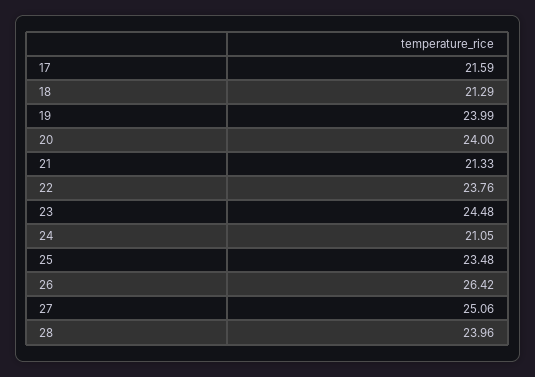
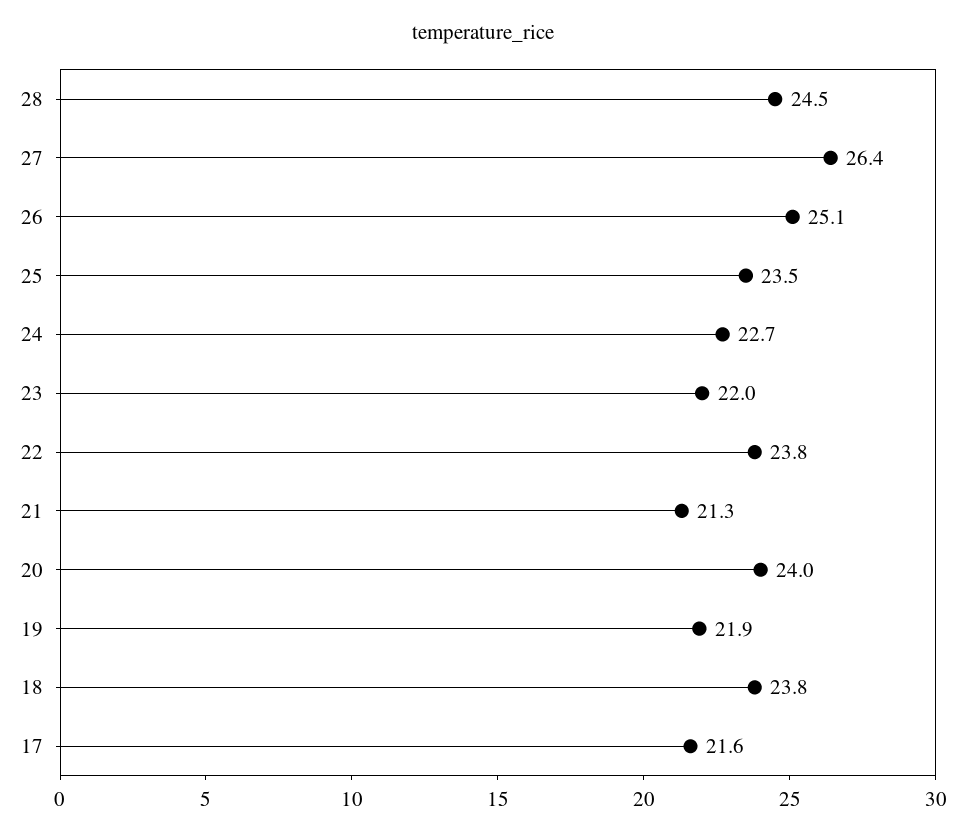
  {
    "17": 21.59,
-   "18": 21.29,
+   "18": 23.8,
-   "19": 23.99,
+   "19": 21.9,
    "20": 24,
    "21": 21.33,
    "22": 23.76,
-   "23": 24.48,
+   "23": 22,
-   "24": 21.05,
+   "24": 22.7,
    "25": 23.48,
-   "26": 26.42,
+   "26": 25.1,
-   "27": 25.06,
+   "27": 26.4,
-   "28": 23.96
+   "28": 24.5
  }

